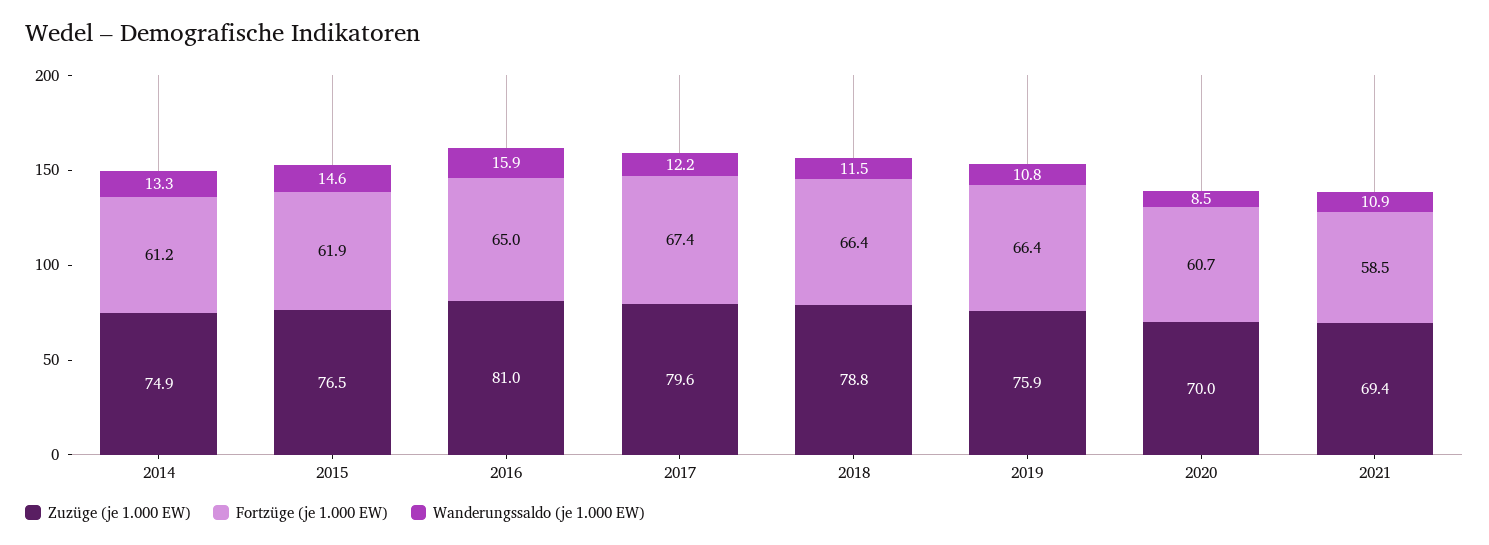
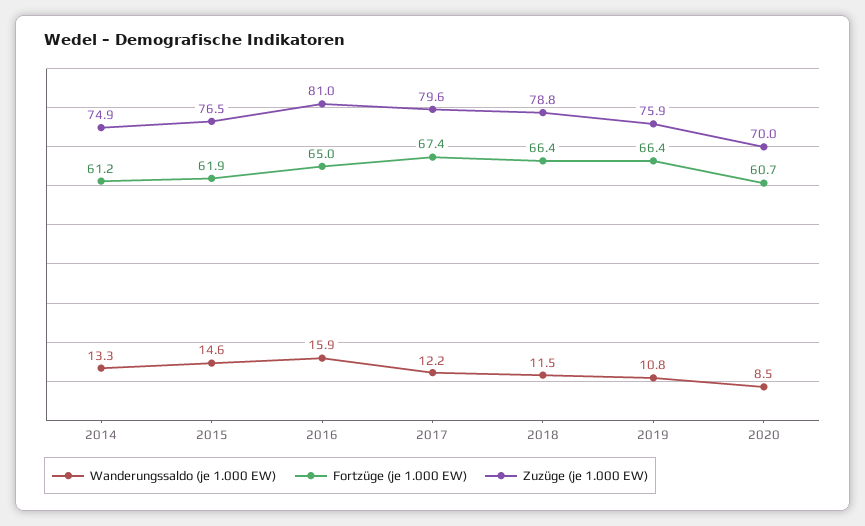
  {
    "Zuzüge (je 1.000 EW)": {
      "2014": 74.9,
      "2015": 76.5,
      "2016": 81,
      "2017": 79.6,
      "2018": 78.8,
      "2019": 75.9,
-     "2020": 70,
+     "2020": 70
-     "2021": 69.4
    },
    "Fortzüge (je 1.000 EW)": {
      "2014": 61.2,
      "2015": 61.9,
      "2016": 65,
      "2017": 67.4,
      "2018": 66.4,
      "2019": 66.4,
-     "2020": 60.7,
+     "2020": 60.7
-     "2021": 58.5
    },
    "Wanderungssaldo (je 1.000 EW)": {
      "2014": 13.3,
      "2015": 14.6,
      "2016": 15.9,
      "2017": 12.2,
      "2018": 11.5,
      "2019": 10.8,
-     "2020": 8.5,
+     "2020": 8.5
-     "2021": 10.9
    }
  }

